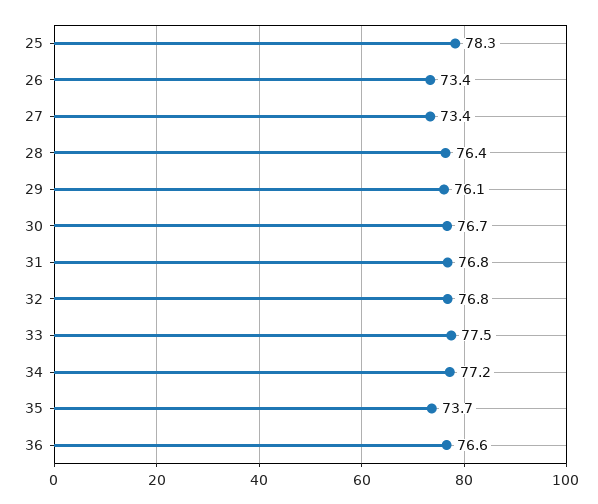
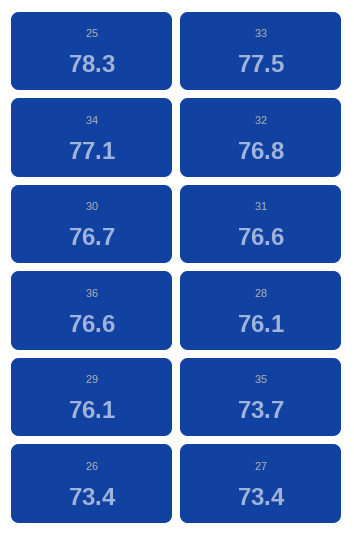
  {
    "25": 78.3,
    "26": 73.4,
    "27": 73.4,
-   "28": 76.4,
+   "28": 76.1,
    "29": 76.1,
    "30": 76.7,
-   "31": 76.8,
+   "31": 76.6,
    "32": 76.8,
    "33": 77.5,
-   "34": 77.2,
+   "34": 77.1,
    "35": 73.7,
    "36": 76.6
  }

